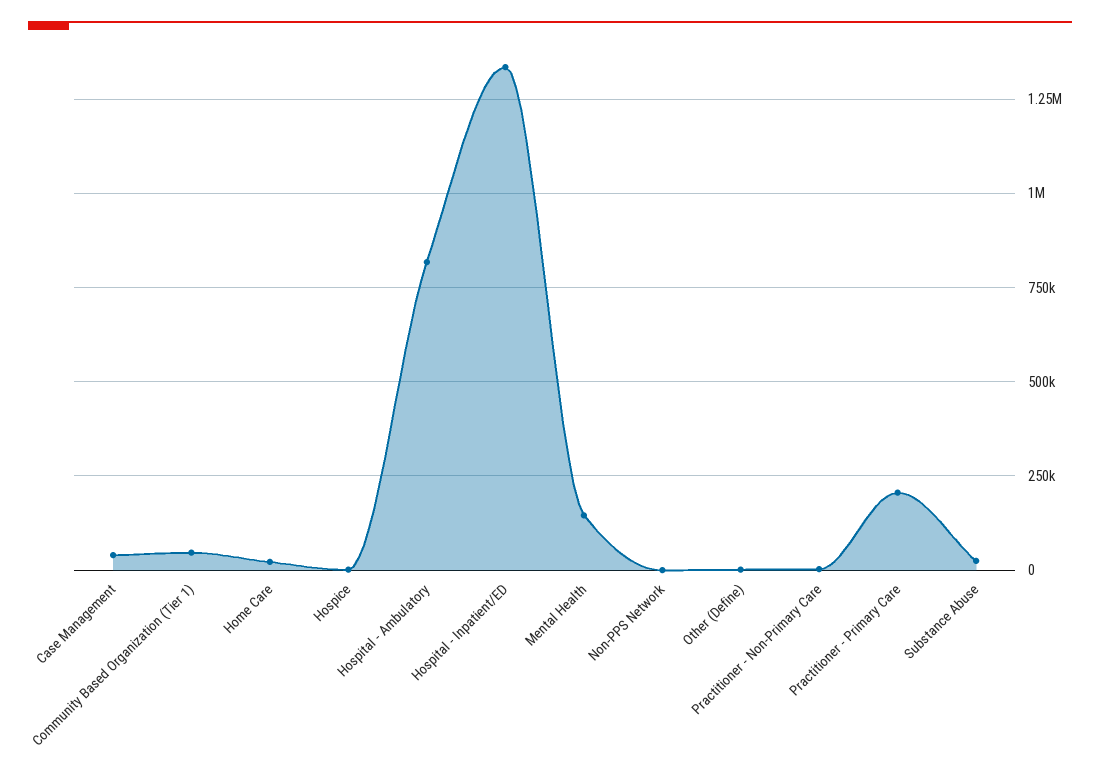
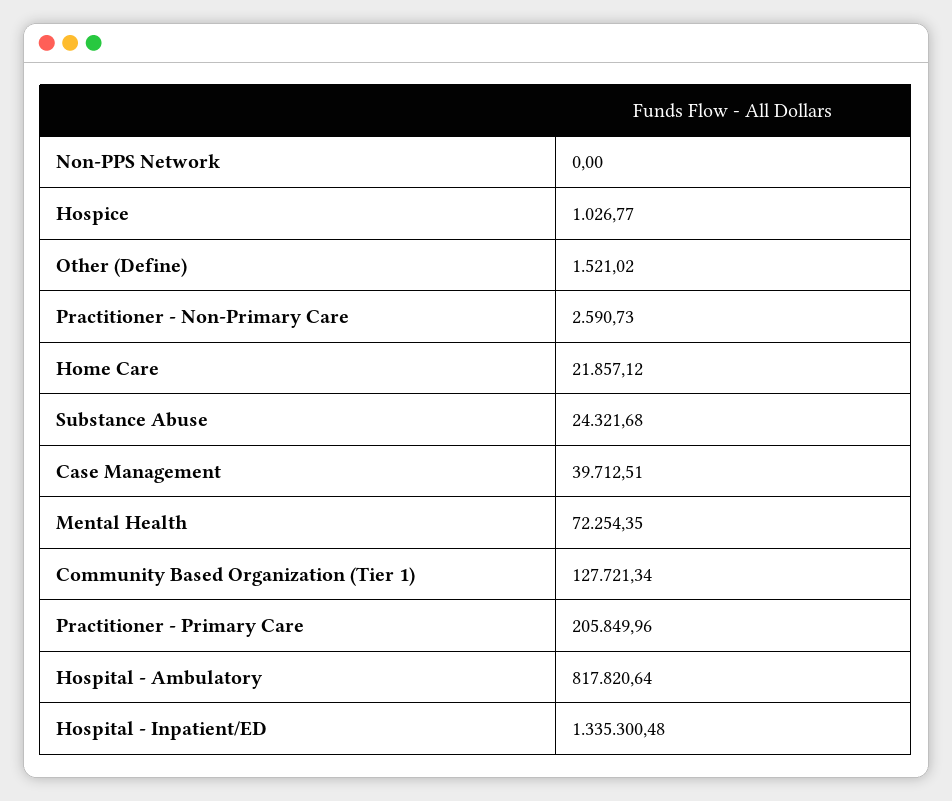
  {
    "Case Management": 39712.51,
-   "Community Based Organization (Tier 1)": 50000,
+   "Community Based Organization (Tier 1)": 127721.34,
    "Home Care": 21857.12,
    "Hospice": 1026.77,
    "Hospital - Ambulatory": 817820.64,
    "Hospital - Inpatient/ED": 1335300.48,
-   "Mental Health": 150000,
+   "Mental Health": 72254.35,
    "Non-PPS Network": 0,
    "Other (Define)": 1521.02,
    "Practitioner - Non-Primary Care": 2590.73,
    "Practitioner - Primary Care": 205849.96,
    "Substance Abuse": 24321.68
  }

